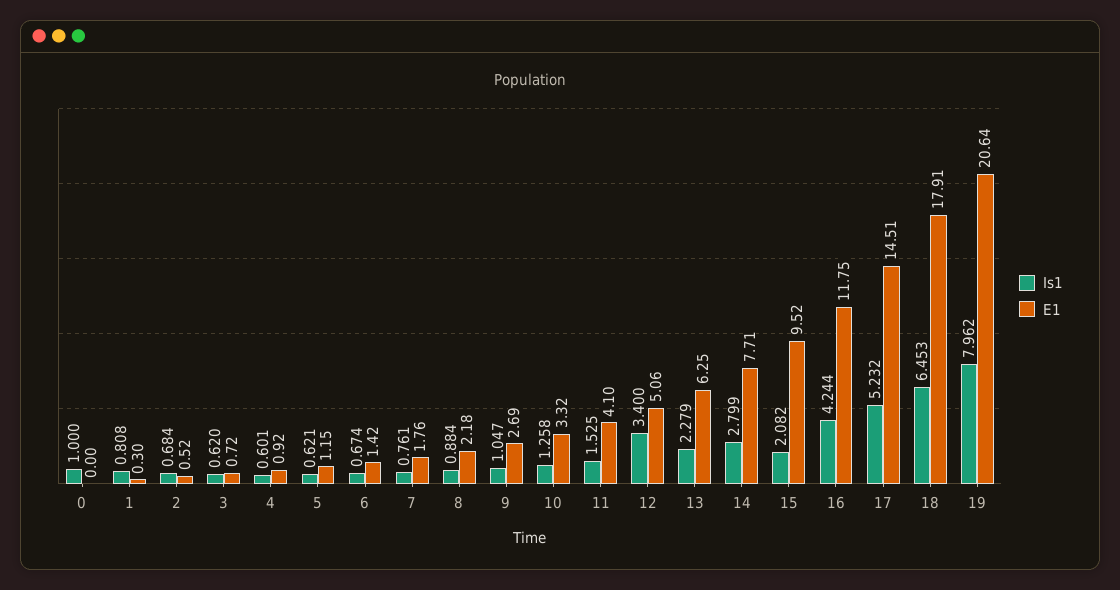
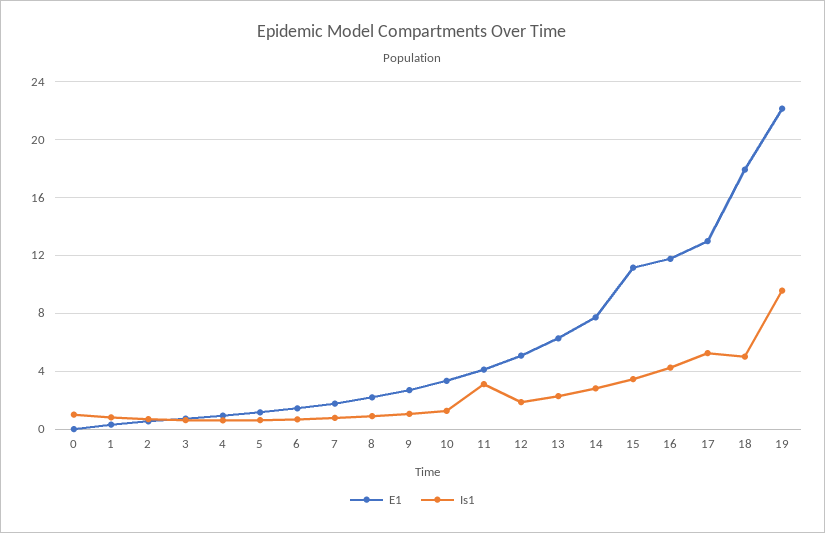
  {
    "Is1": {
      "0": 1,
      "1": 0.808,
      "2": 0.684,
      "3": 0.62,
      "4": 0.601,
      "5": 0.621,
      "6": 0.674,
      "7": 0.761,
      "8": 0.884,
      "9": 1.047,
      "10": 1.258,
-     "11": 1.525,
+     "11": 3,
-     "12": 3.4,
+     "12": 2,
      "13": 2.279,
      "14": 2.799,
-     "15": 2.082,
+     "15": 3.5,
      "16": 4.244,
      "17": 5.232,
-     "18": 6.453,
+     "18": 5,
-     "19": 7.962
+     "19": 9.5
    },
    "E1": {
      "0": 0,
      "1": 0.3,
      "2": 0.52,
      "3": 0.72,
      "4": 0.92,
      "5": 1.15,
      "6": 1.42,
      "7": 1.76,
      "8": 2.18,
      "9": 2.69,
      "10": 3.32,
      "11": 4.1,
      "12": 5.06,
      "13": 6.25,
      "14": 7.71,
-     "15": 9.52,
+     "15": 11,
      "16": 11.75,
-     "17": 14.51,
+     "17": 13,
      "18": 17.91,
-     "19": 20.64
+     "19": 22
    }
  }

